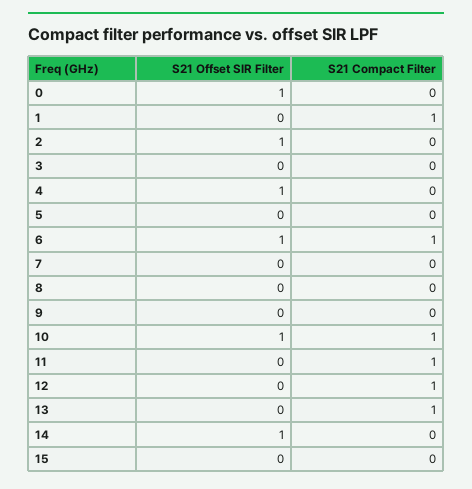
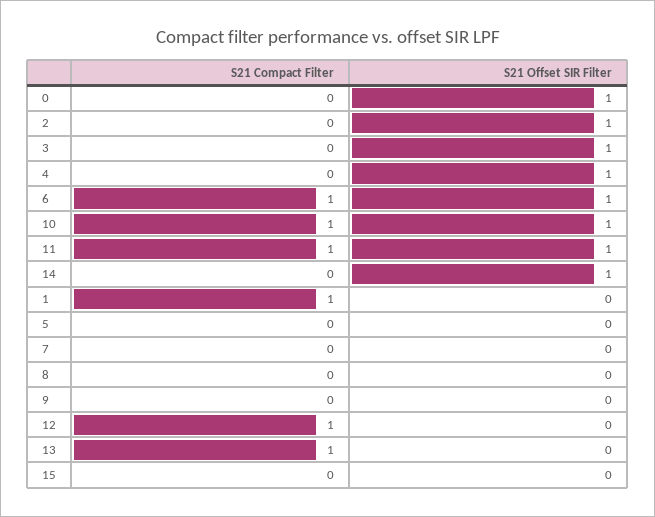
  {
    "S21 Offset SIR Filter": {
      "0": 1,
      "1": 0,
      "2": 1,
-     "3": 0,
+     "3": 1,
      "4": 1,
      "5": 0,
      "6": 1,
      "7": 0,
      "8": 0,
      "9": 0,
      "10": 1,
-     "11": 0,
+     "11": 1,
      "12": 0,
      "13": 0,
      "14": 1,
      "15": 0
    },
    "S21 Compact Filter": {
      "0": 0,
      "1": 1,
      "2": 0,
      "3": 0,
      "4": 0,
      "5": 0,
      "6": 1,
      "7": 0,
      "8": 0,
      "9": 0,
      "10": 1,
      "11": 1,
      "12": 1,
      "13": 1,
      "14": 0,
      "15": 0
    }
  }

